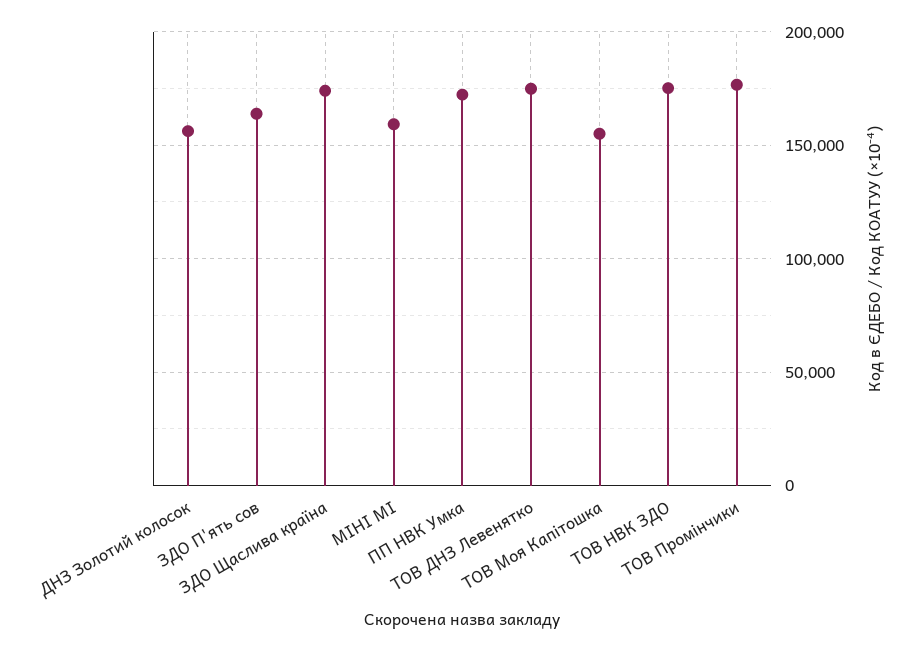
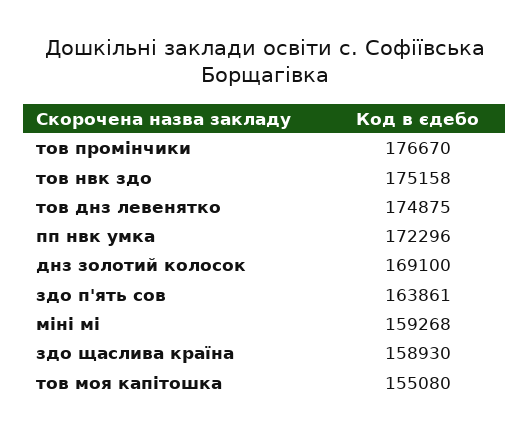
  {
-   "ДНЗ Золотий колосок": 155000,
+   "ДНЗ Золотий колосок": 169100,
    "ЗДО П'ять сов": 163861,
-   "ЗДО Щаслива країна": 175000,
+   "ЗДО Щаслива країна": 158930,
    "МІНІ МІ": 159268,
    "ПП НВК Умка": 172296,
    "ТОВ ДНЗ Левенятко": 174875,
    "ТОВ Моя Капітошка": 155080,
    "ТОВ НВК ЗДО": 175158,
    "ТОВ Промінчики": 176670
  }

